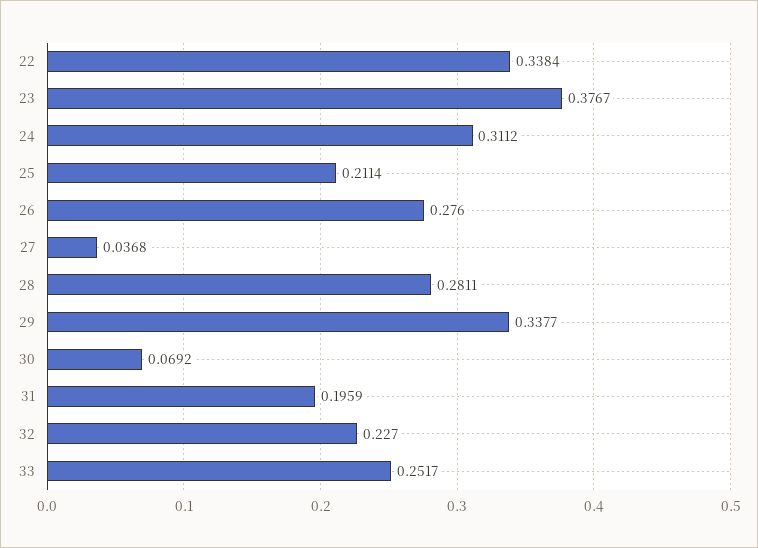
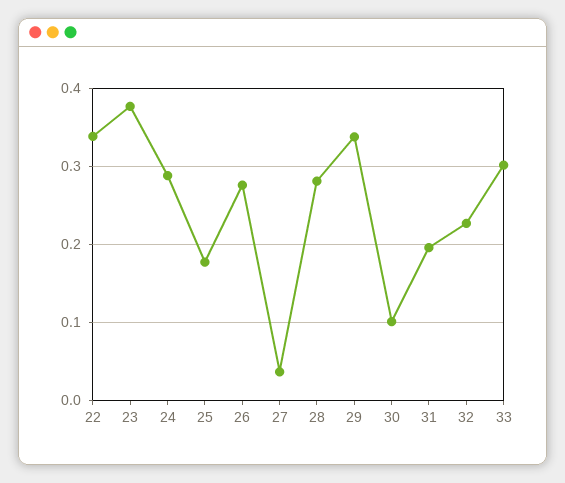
  {
    "22": 0.3384,
    "23": 0.3767,
-   "24": 0.3112,
+   "24": 0.29,
-   "25": 0.2114,
+   "25": 0.18,
    "26": 0.276,
    "27": 0.0368,
    "28": 0.2811,
    "29": 0.3377,
-   "30": 0.0692,
+   "30": 0.1,
    "31": 0.1959,
    "32": 0.227,
-   "33": 0.2517
+   "33": 0.3
  }

